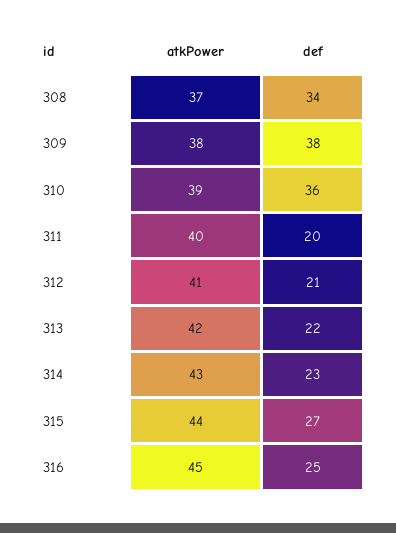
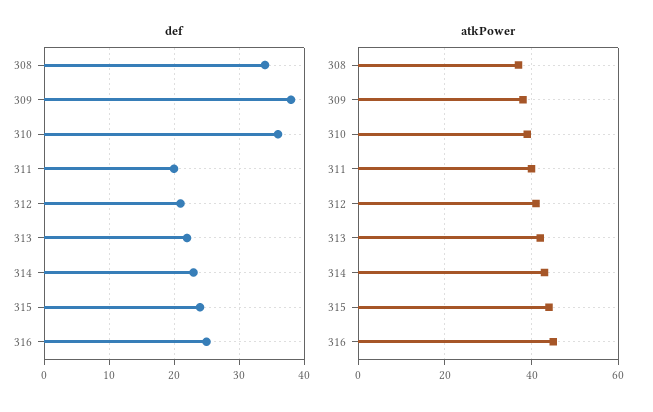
  {
    "atkPower": {
      "308": 37,
      "309": 38,
      "310": 39,
      "311": 40,
      "312": 41,
      "313": 42,
      "314": 43,
      "315": 44,
      "316": 45
    },
    "def": {
      "308": 34,
      "309": 38,
      "310": 36,
      "311": 20,
      "312": 21,
      "313": 22,
      "314": 23,
-     "315": 27,
+     "315": 24,
      "316": 25
    }
  }

